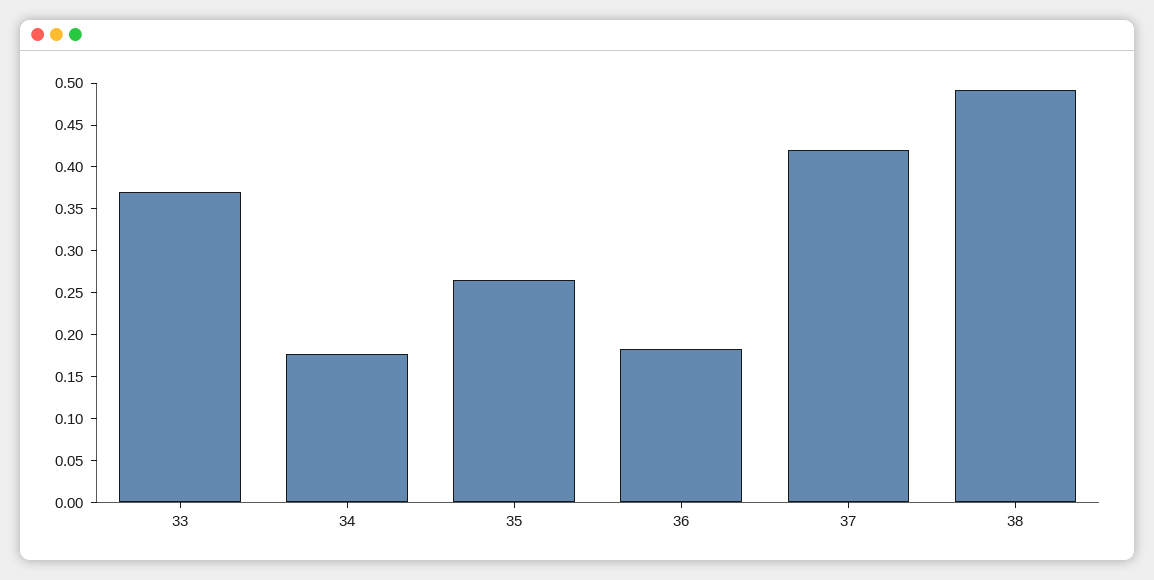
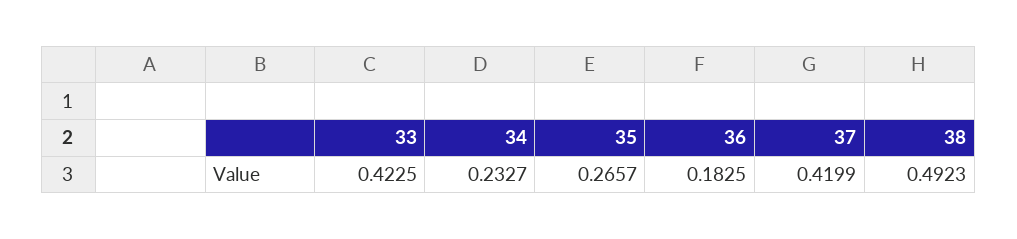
  {
-   "33": 0.37,
+   "33": 0.4225,
-   "34": 0.18,
+   "34": 0.2327,
    "35": 0.2657,
    "36": 0.1825,
    "37": 0.4199,
    "38": 0.4923
  }

